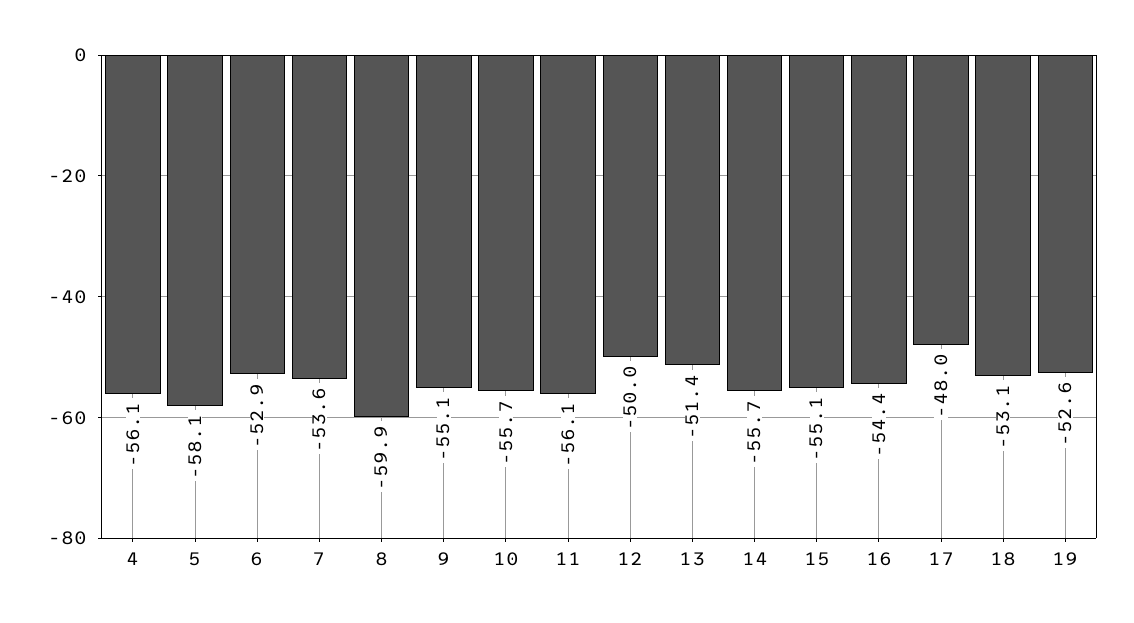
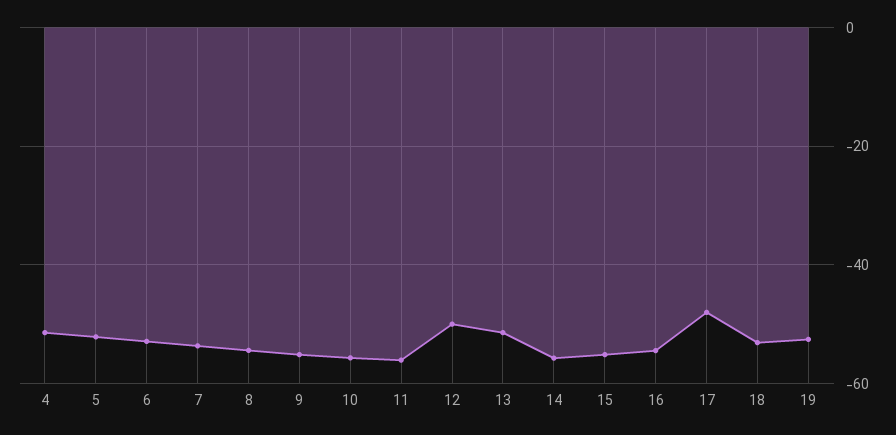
  {
-   "4": -56.1,
+   "4": -52,
-   "5": -58.1,
+   "5": -52,
    "6": -52.9,
    "7": -53.6,
-   "8": -59.9,
+   "8": -54,
    "9": -55.1,
    "10": -55.7,
    "11": -56.1,
    "12": -50,
    "13": -51.4,
    "14": -55.7,
    "15": -55.1,
    "16": -54.4,
    "17": -48,
    "18": -53.1,
    "19": -52.6
  }

